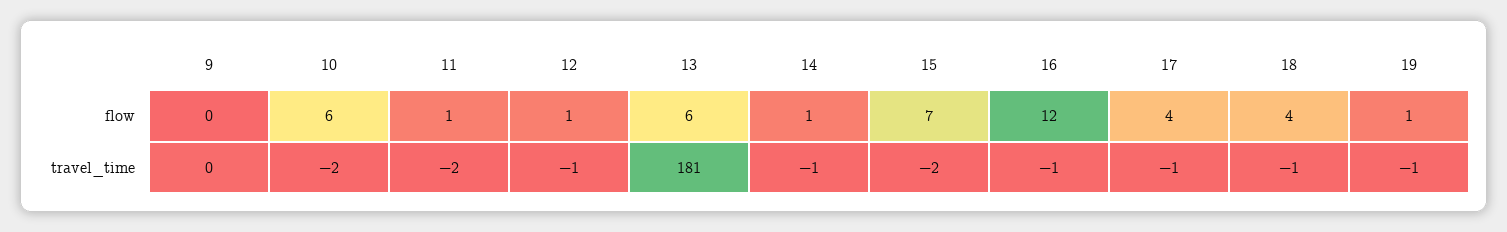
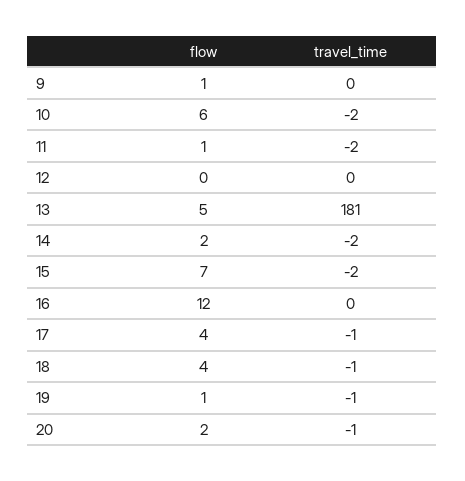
  {
    "9": {
-     "flow": 0,
+     "flow": 1,
      "travel_time": 0
    },
    "10": {
      "flow": 6,
      "travel_time": -2
    },
    "11": {
      "flow": 1,
      "travel_time": -2
    },
    "12": {
-     "flow": 1,
+     "flow": 0,
-     "travel_time": -1
+     "travel_time": 0
    },
    "13": {
-     "flow": 6,
+     "flow": 5,
      "travel_time": 181
    },
    "14": {
-     "flow": 1,
+     "flow": 2,
-     "travel_time": -1
+     "travel_time": -2
    },
    "15": {
      "flow": 7,
      "travel_time": -2
    },
    "16": {
      "flow": 12,
-     "travel_time": -1
+     "travel_time": 0
    },
    "17": {
      "flow": 4,
      "travel_time": -1
    },
    "18": {
      "flow": 4,
      "travel_time": -1
    },
    "19": {
      "flow": 1,
      "travel_time": -1
-   }
+   },
+   "20": {
+     "flow": 2,
+     "travel_time": -1
+   }
  }

